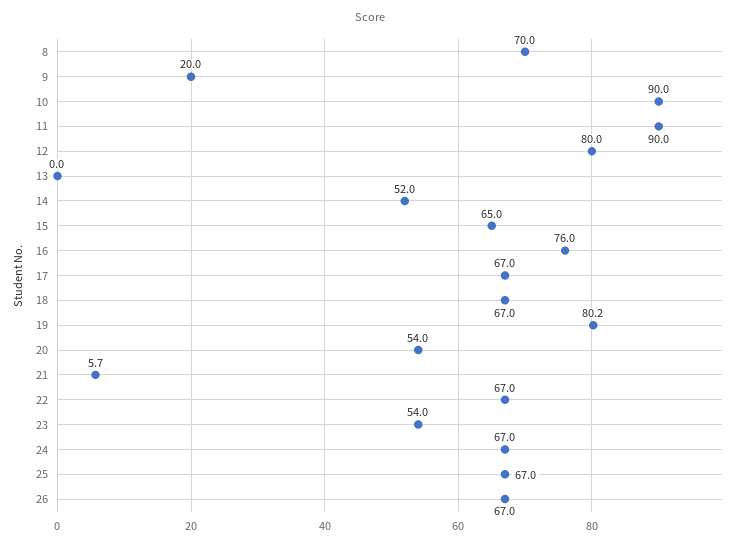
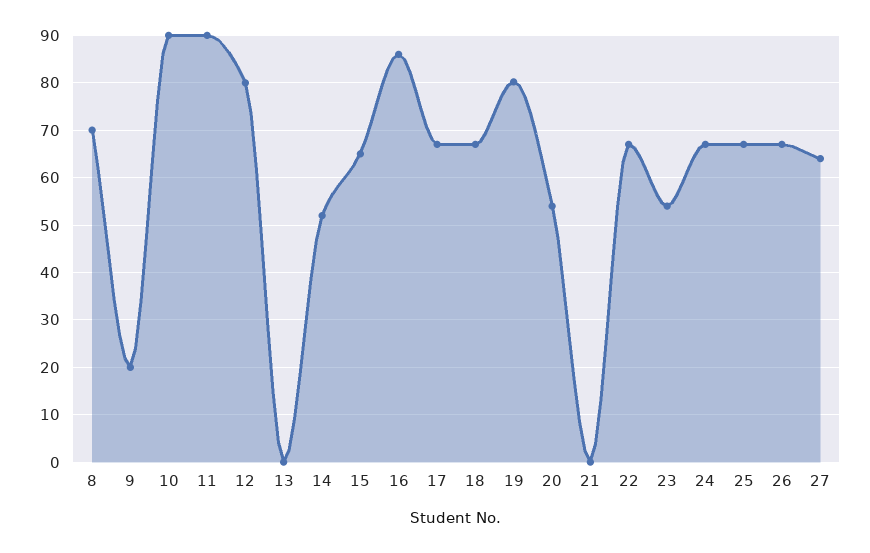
  {
    "8": 70,
    "9": 20,
    "10": 90,
    "11": 90,
    "12": 80,
    "13": 0,
    "14": 52,
    "15": 65,
-   "16": 76,
+   "16": 86,
    "17": 67,
    "18": 67,
    "19": 80.2,
    "20": 54,
-   "21": 5.7,
+   "21": 0,
    "22": 67,
    "23": 54,
    "24": 67,
    "25": 67,
-   "26": 67
+   "26": 67,
+   "27": 64
  }

